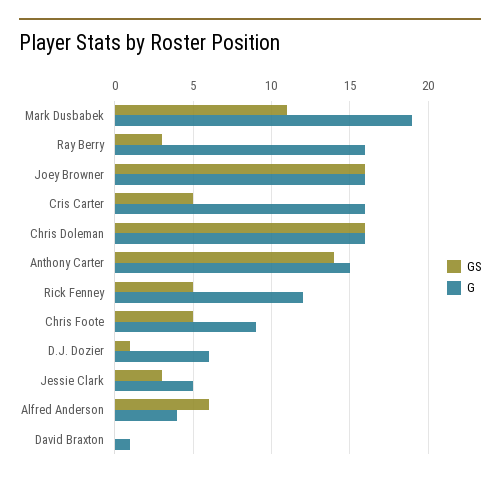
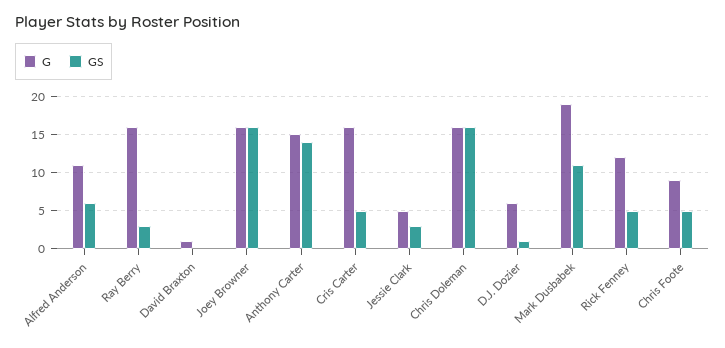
  {
    "GS": {
      "Mark Dusbabek": 11,
      "Ray Berry": 3,
      "Joey Browner": 16,
      "Cris Carter": 5,
      "Chris Doleman": 16,
      "Anthony Carter": 14,
      "Rick Fenney": 5,
      "Chris Foote": 5,
      "D.J. Dozier": 1,
      "Jessie Clark": 3,
      "Alfred Anderson": 6,
      "David Braxton": 0
    },
    "G": {
      "Mark Dusbabek": 19,
      "Ray Berry": 16,
      "Joey Browner": 16,
      "Cris Carter": 16,
      "Chris Doleman": 16,
      "Anthony Carter": 15,
      "Rick Fenney": 12,
      "Chris Foote": 9,
      "D.J. Dozier": 6,
      "Jessie Clark": 5,
-     "Alfred Anderson": 4,
+     "Alfred Anderson": 11,
      "David Braxton": 1
    }
  }

